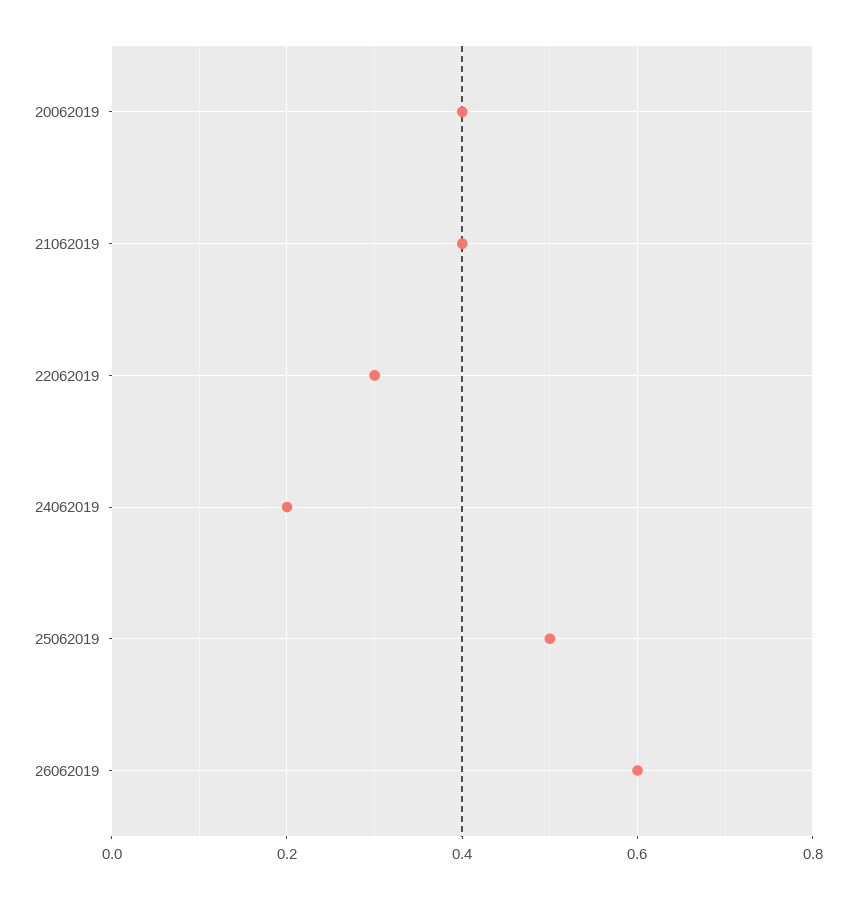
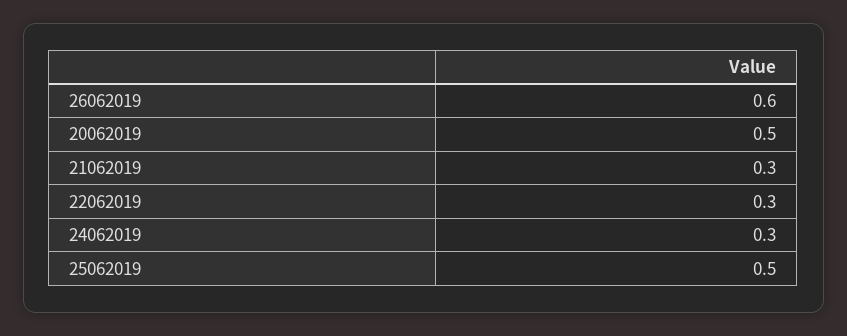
  {
-   "20062019": 0.4,
+   "20062019": 0.5,
-   "21062019": 0.4,
+   "21062019": 0.3,
    "22062019": 0.3,
-   "24062019": 0.2,
+   "24062019": 0.3,
    "25062019": 0.5,
    "26062019": 0.6
  }

